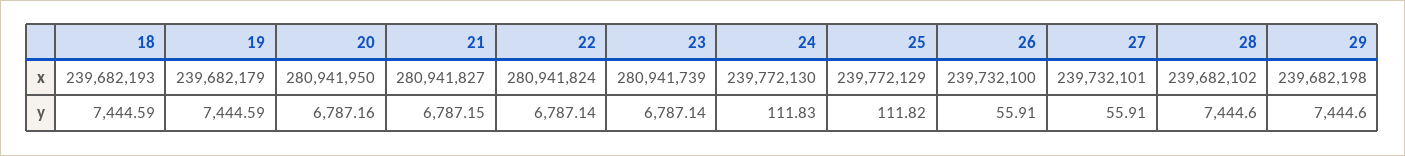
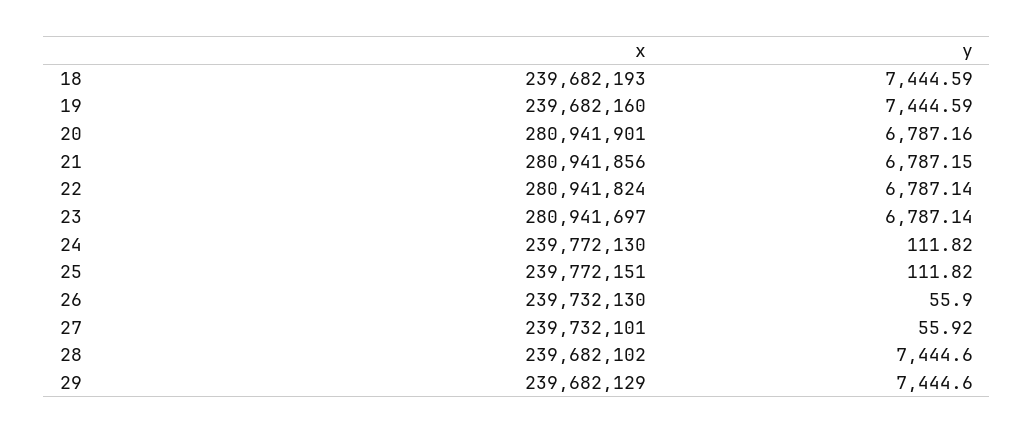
  {
    "18": {
      "x": 239682193,
      "y": 7444.59
    },
    "19": {
-     "x": 239682179,
+     "x": 239682160,
      "y": 7444.59
    },
    "20": {
-     "x": 280941950,
+     "x": 280941901,
      "y": 6787.16
    },
    "21": {
-     "x": 280941827,
+     "x": 280941856,
      "y": 6787.15
    },
    "22": {
      "x": 280941824,
      "y": 6787.14
    },
    "23": {
-     "x": 280941739,
+     "x": 280941697,
      "y": 6787.14
    },
    "24": {
      "x": 239772130,
-     "y": 111.83
+     "y": 111.82
    },
    "25": {
-     "x": 239772129,
+     "x": 239772151,
      "y": 111.82
    },
    "26": {
-     "x": 239732100,
+     "x": 239732130,
-     "y": 55.91
+     "y": 55.9
    },
    "27": {
      "x": 239732101,
-     "y": 55.91
+     "y": 55.92
    },
    "28": {
      "x": 239682102,
      "y": 7444.6
    },
    "29": {
-     "x": 239682198,
+     "x": 239682129,
      "y": 7444.6
    }
  }

